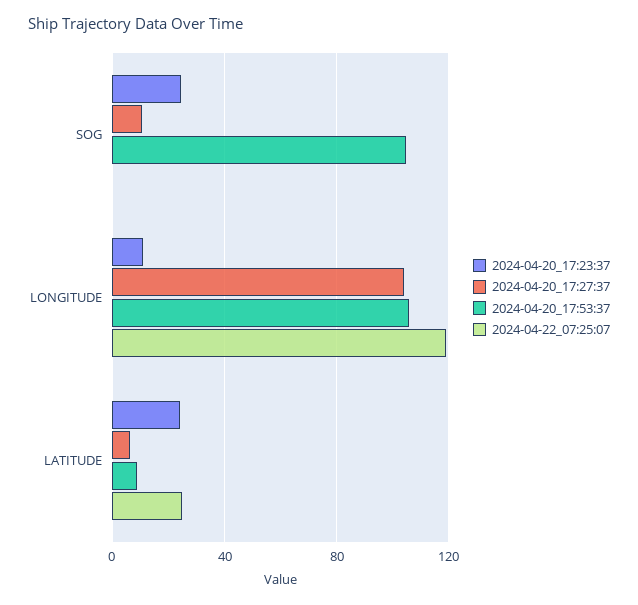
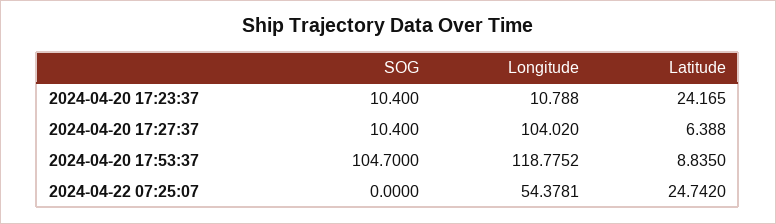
  {
    "2024-04-20_17:23:37": {
-     "SOG": 25,
+     "SOG": 10.4,
      "LONGITUDE": 10.788,
      "LATITUDE": 24.165
    },
    "2024-04-20_17:27:37": {
      "SOG": 10.4,
      "LONGITUDE": 104.02,
      "LATITUDE": 6.388
    },
    "2024-04-20_17:53:37": {
      "SOG": 104.7,
-     "LONGITUDE": 105,
+     "LONGITUDE": 118.7752,
      "LATITUDE": 8.835
    },
    "2024-04-22_07:25:07": {
      "SOG": 0,
-     "LONGITUDE": 120,
+     "LONGITUDE": 54.3781,
      "LATITUDE": 24.742
    }
  }

